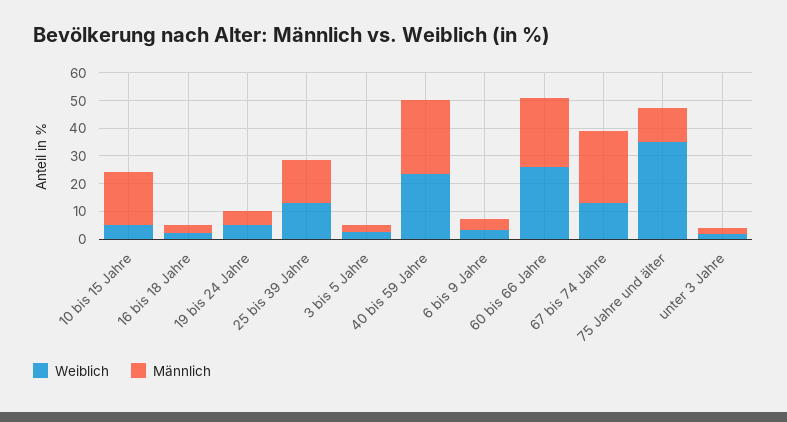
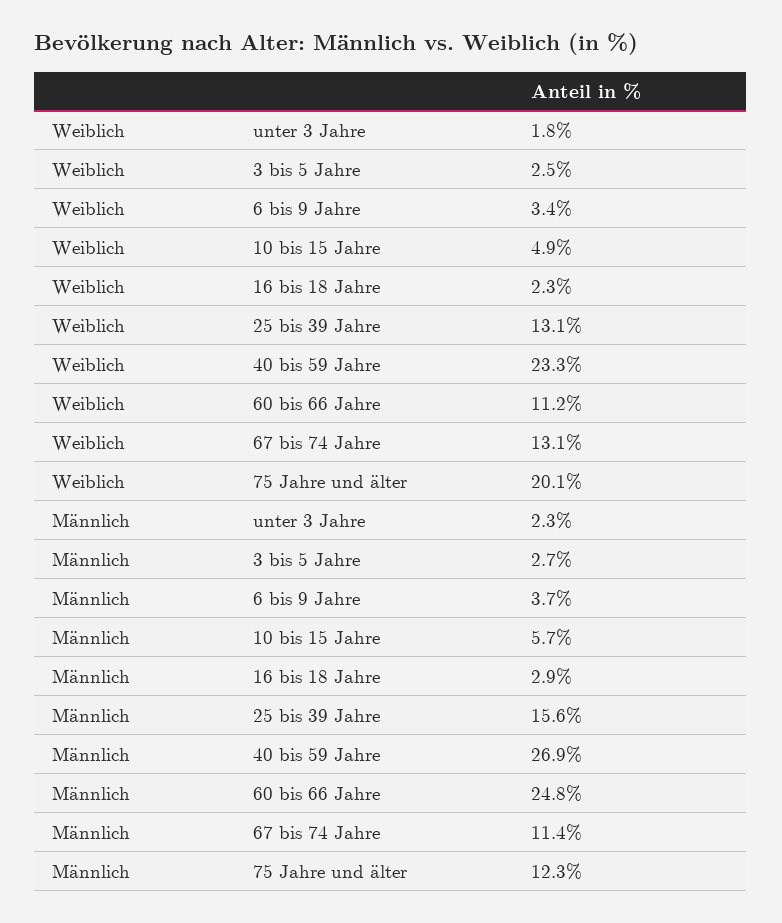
  {
    "Weiblich": {
      "10 bis 15 Jahre": 4.9,
      "16 bis 18 Jahre": 2.3,
-     "19 bis 24 Jahre": 5,
      "25 bis 39 Jahre": 13.1,
      "3 bis 5 Jahre": 2.5,
      "40 bis 59 Jahre": 23.3,
      "6 bis 9 Jahre": 3.4,
-     "60 bis 66 Jahre": 25,
+     "60 bis 66 Jahre": 11.2,
      "67 bis 74 Jahre": 13.1,
-     "75 Jahre und älter": 35,
+     "75 Jahre und älter": 20.1,
      "unter 3 Jahre": 1.8
    },
    "Männlich": {
-     "10 bis 15 Jahre": 20,
+     "10 bis 15 Jahre": 5.7,
      "16 bis 18 Jahre": 2.9,
-     "19 bis 24 Jahre": 5,
      "25 bis 39 Jahre": 15.6,
      "3 bis 5 Jahre": 2.7,
      "40 bis 59 Jahre": 26.9,
      "6 bis 9 Jahre": 3.7,
      "60 bis 66 Jahre": 24.8,
-     "67 bis 74 Jahre": 25,
+     "67 bis 74 Jahre": 11.4,
      "75 Jahre und älter": 12.3,
      "unter 3 Jahre": 2.3
    }
  }

